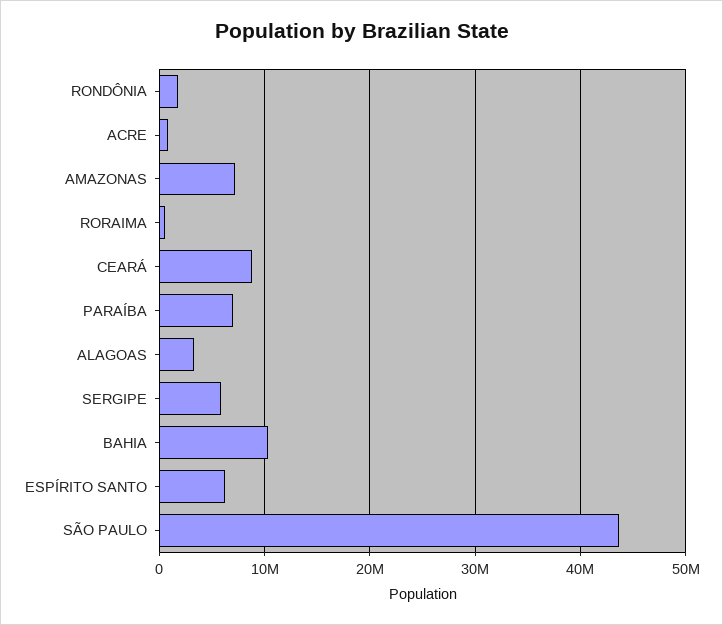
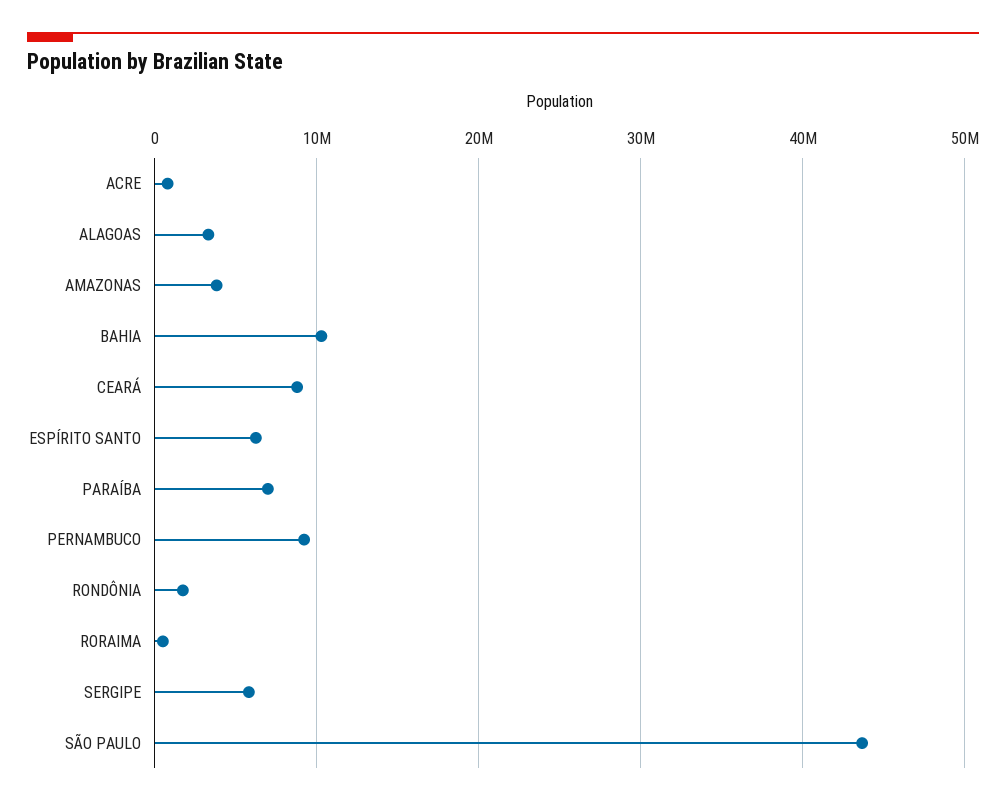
  {
    "RONDÔNIA": 2000000,
    "ACRE": 1000000,
-   "AMAZONAS": 7000000,
+   "AMAZONAS": 4000000,
    "RORAIMA": 0,
    "CEARÁ": 9000000,
    "PARAÍBA": 7000000,
    "ALAGOAS": 3000000,
    "SERGIPE": 6000000,
    "BAHIA": 10000000,
    "ESPÍRITO SANTO": 6000000,
-   "SÃO PAULO": 44000000
+   "SÃO PAULO": 44000000,
+   "PERNAMBUCO": 9000000
  }

